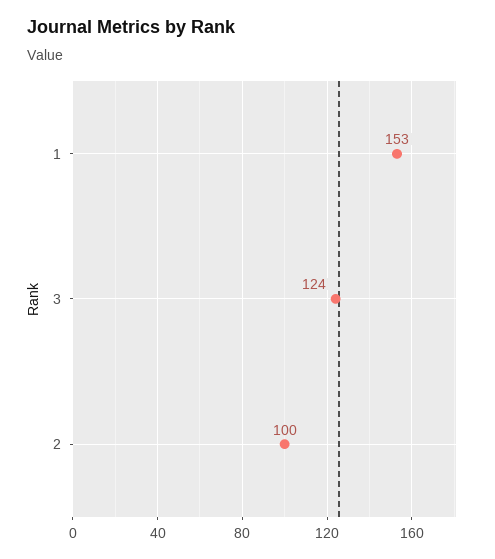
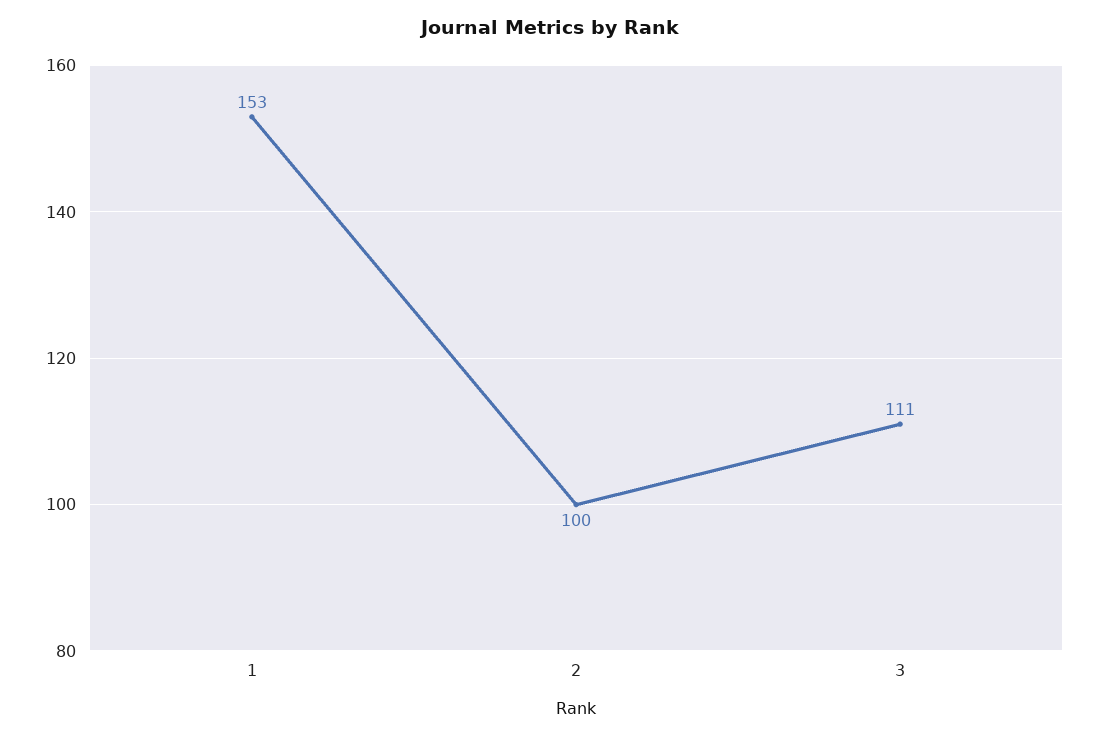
  {
    "1": 153,
-   "3": 124,
+   "3": 111,
    "2": 100
  }

